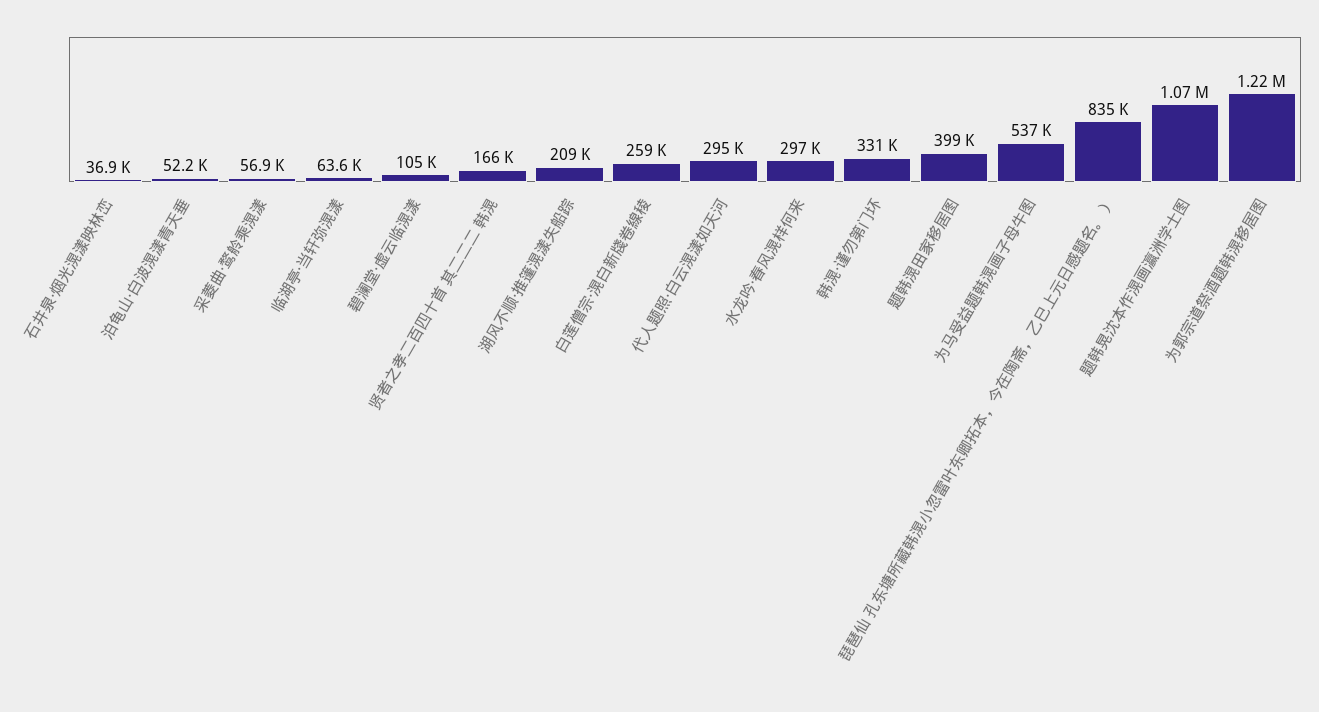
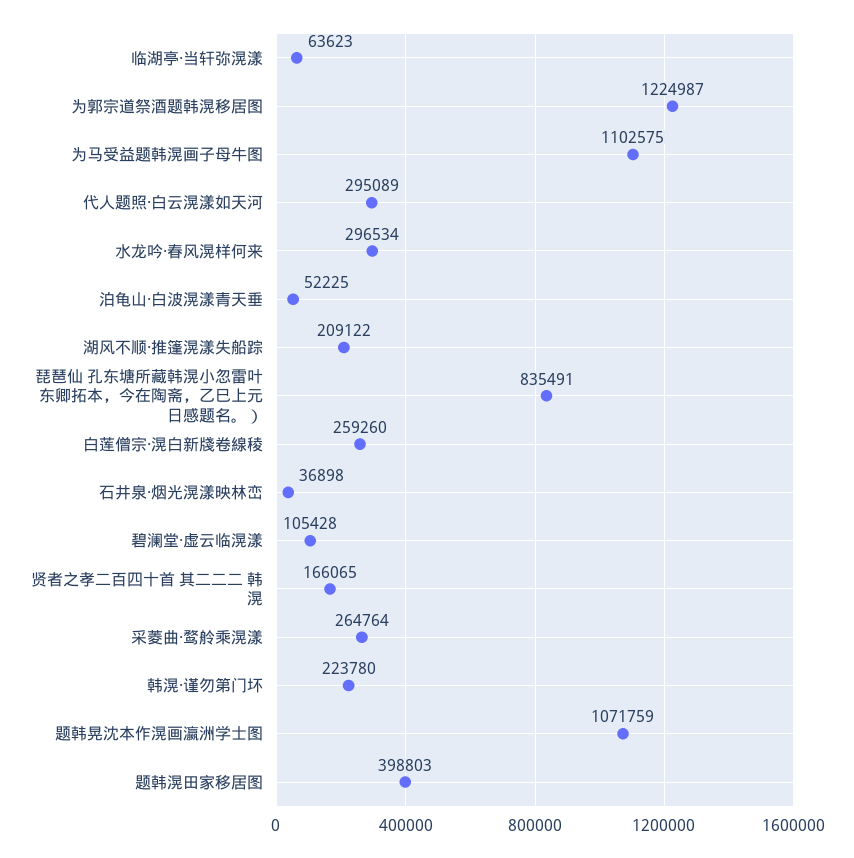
  {
    "石井泉·烟光滉漾映林峦": 36898,
    "泊龟山·白波滉漾青天垂": 52225,
-   "采菱曲·鹜舲乘滉漾": 56900,
+   "采菱曲·鹜舲乘滉漾": 264764,
    "临湖亭·当轩弥滉漾": 63623,
    "碧澜堂·虚云临滉漾": 105428,
    "贤者之孝二百四十首 其二二二 韩滉": 166065,
    "湖风不顺·推篷滉漾失船踪": 209122,
    "白莲僧宗·滉白新牋卷線稜": 259260,
    "代人题照·白云滉漾如天河": 295089,
    "水龙吟·春风滉样何来": 296534,
-   "韩滉·谨勿第门坏": 331000,
+   "韩滉·谨勿第门坏": 223780,
    "题韩滉田家移居图": 398803,
-   "为马受益题韩滉画子母牛图": 537000,
+   "为马受益题韩滉画子母牛图": 1102575,
    "琵琶仙 孔东塘所藏韩滉小忽雷叶东卿拓本，今在陶斋，乙巳上元日感题名。）": 835491,
    "题韩晃沈本作滉画瀛洲学士图": 1071759,
    "为郭宗道祭酒题韩滉移居图": 1224987
  }

